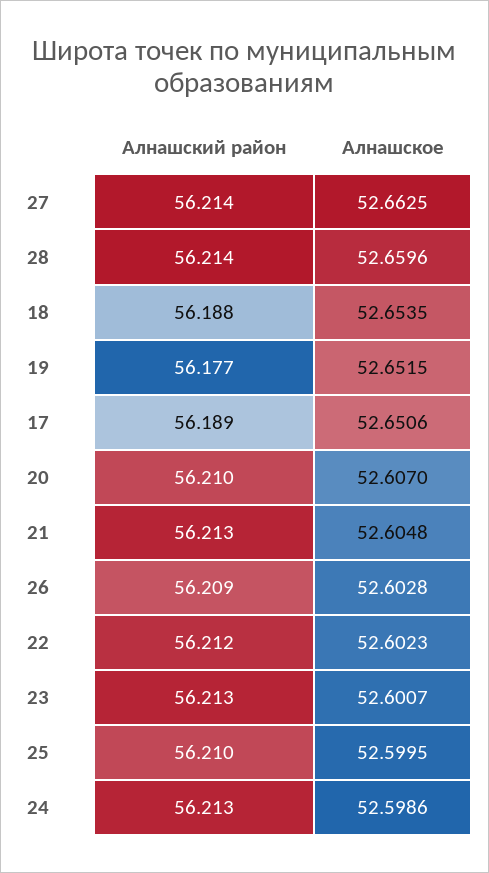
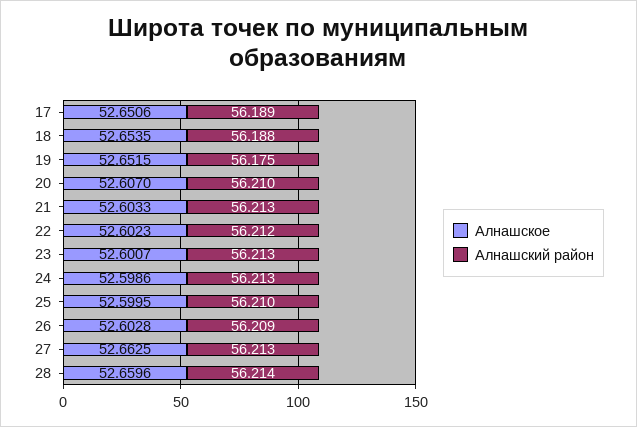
  {
    "Алнашский район": {
-     "27": 56.214,
+     "27": 56.213,
      "28": 56.214,
      "18": 56.188,
-     "19": 56.177,
+     "19": 56.175,
      "17": 56.189,
      "20": 56.21,
      "21": 56.213,
      "26": 56.209,
      "22": 56.212,
      "23": 56.213,
      "25": 56.21,
      "24": 56.213
    },
    "Алнашское": {
      "27": 52.6625,
      "28": 52.6596,
      "18": 52.6535,
      "19": 52.6515,
      "17": 52.6506,
      "20": 52.607,
-     "21": 52.6048,
+     "21": 52.6033,
      "26": 52.6028,
      "22": 52.6023,
      "23": 52.6007,
      "25": 52.5995,
      "24": 52.5986
    }
  }

